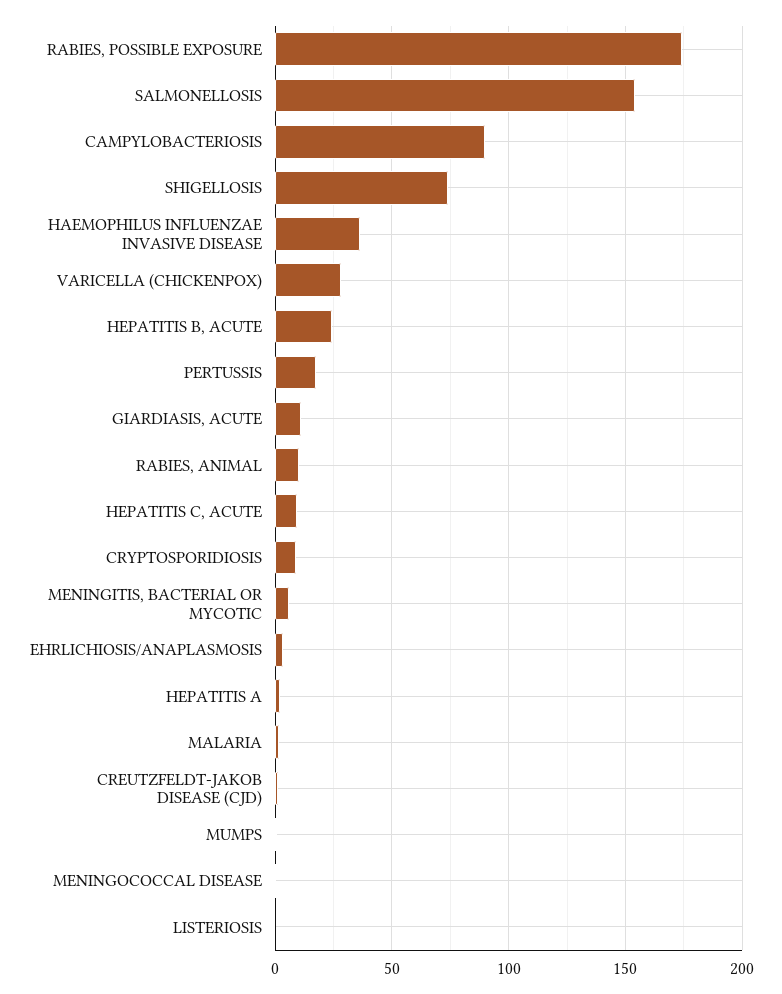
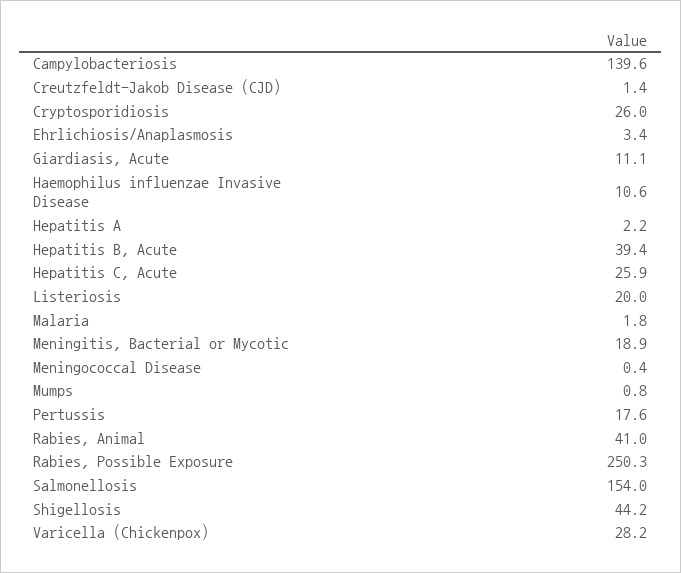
  {
-   "RABIES, POSSIBLE EXPOSURE": 175,
+   "RABIES, POSSIBLE EXPOSURE": 250.3,
    "SALMONELLOSIS": 154,
-   "CAMPYLOBACTERIOSIS": 90,
+   "CAMPYLOBACTERIOSIS": 139.6,
-   "SHIGELLOSIS": 75,
+   "SHIGELLOSIS": 44.2,
-   "HAEMOPHILUS INFLUENZAE INVASIVE DISEASE": 35,
+   "HAEMOPHILUS INFLUENZAE INVASIVE DISEASE": 10.6,
    "VARICELLA (CHICKENPOX)": 28.2,
-   "HEPATITIS B, ACUTE": 25,
+   "HEPATITIS B, ACUTE": 39.4,
    "PERTUSSIS": 17.6,
    "GIARDIASIS, ACUTE": 11.1,
-   "RABIES, ANIMAL": 10,
+   "RABIES, ANIMAL": 41,
-   "HEPATITIS C, ACUTE": 10,
+   "HEPATITIS C, ACUTE": 25.9,
-   "CRYPTOSPORIDIOSIS": 10,
+   "CRYPTOSPORIDIOSIS": 26,
-   "MENINGITIS, BACTERIAL OR MYCOTIC": 5,
+   "MENINGITIS, BACTERIAL OR MYCOTIC": 18.9,
    "EHRLICHIOSIS/ANAPLASMOSIS": 3.4,
    "HEPATITIS A": 2.2,
    "MALARIA": 1.8,
    "CREUTZFELDT-JAKOB DISEASE (CJD)": 1.4,
    "MUMPS": 0.8,
    "MENINGOCOCCAL DISEASE": 0.4,
-   "LISTERIOSIS": 0
+   "LISTERIOSIS": 20
  }

